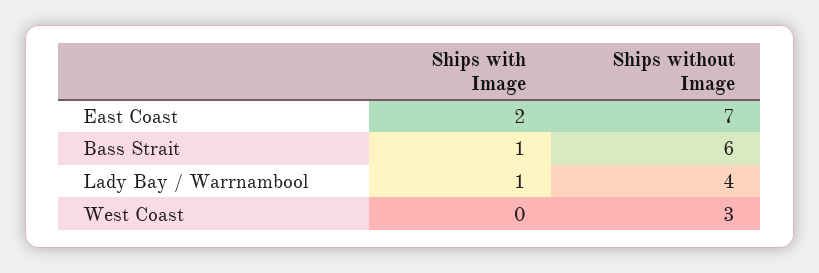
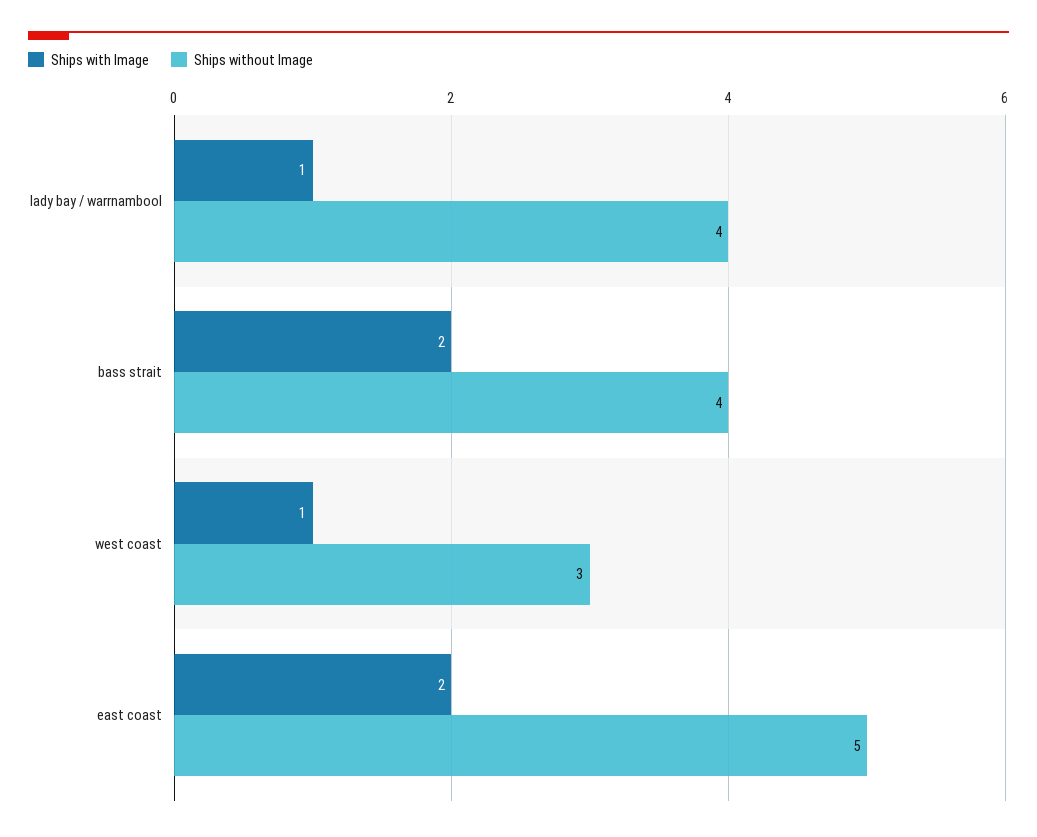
  {
    "Ships with Image": {
      "East Coast": 2,
-     "Bass Strait": 1,
+     "Bass Strait": 2,
      "Lady Bay / Warrnambool": 1,
-     "West Coast": 0
+     "West Coast": 1
    },
    "Ships without Image": {
-     "East Coast": 7,
+     "East Coast": 5,
-     "Bass Strait": 6,
+     "Bass Strait": 4,
      "Lady Bay / Warrnambool": 4,
      "West Coast": 3
    }
  }

